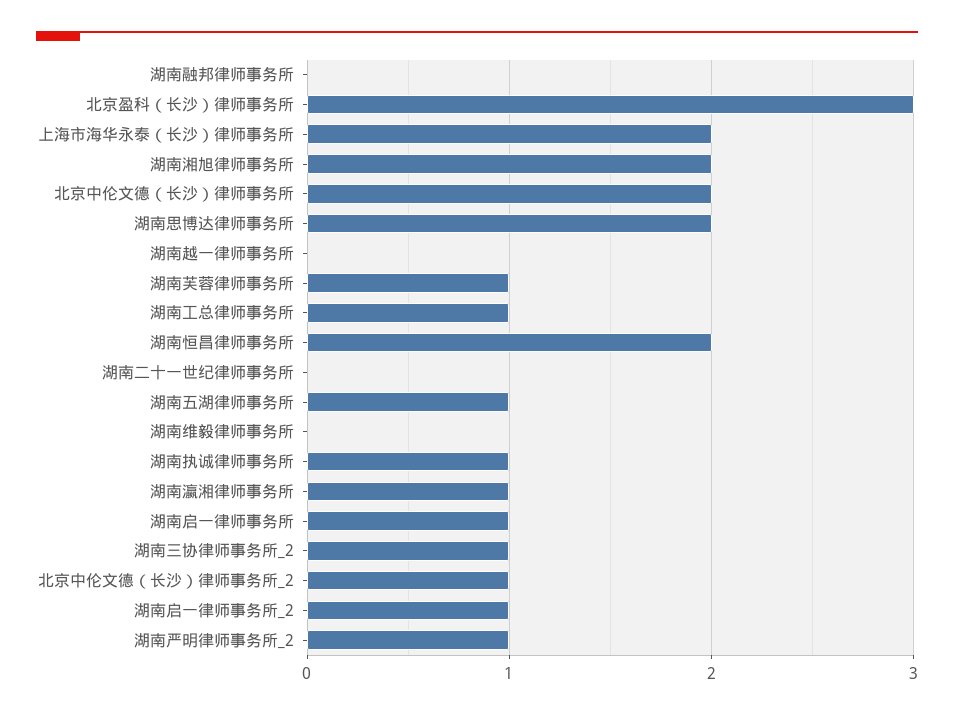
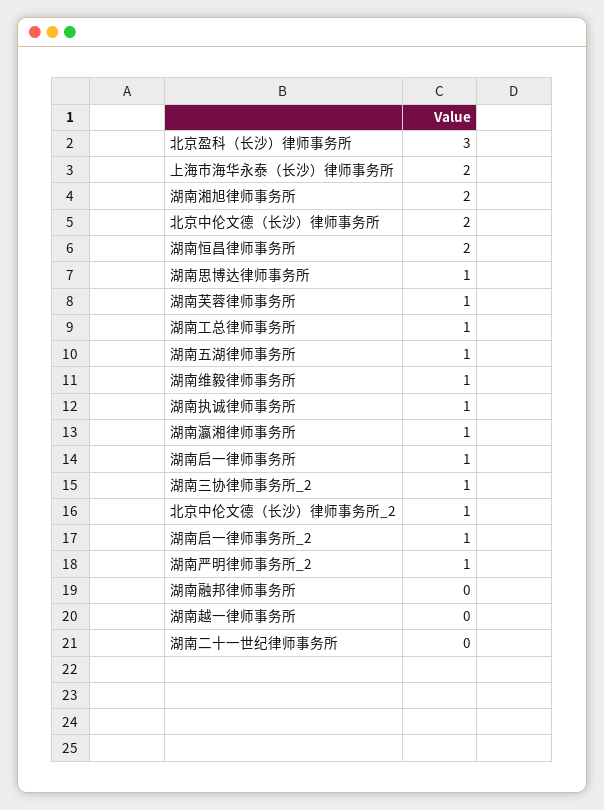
  {
    "湖南融邦律师事务所": 0,
    "北京盈科（长沙）律师事务所": 3,
    "上海市海华永泰（长沙）律师事务所": 2,
    "湖南湘旭律师事务所": 2,
    "北京中伦文德（长沙）律师事务所": 2,
-   "湖南思博达律师事务所": 2,
+   "湖南思博达律师事务所": 1,
    "湖南越一律师事务所": 0,
    "湖南芙蓉律师事务所": 1,
    "湖南工总律师事务所": 1,
    "湖南恒昌律师事务所": 2,
    "湖南二十一世纪律师事务所": 0,
    "湖南五湖律师事务所": 1,
-   "湖南维毅律师事务所": 0,
+   "湖南维毅律师事务所": 1,
    "湖南执诚律师事务所": 1,
    "湖南瀛湘律师事务所": 1,
    "湖南启一律师事务所": 1,
    "湖南三协律师事务所_2": 1,
    "北京中伦文德（长沙）律师事务所_2": 1,
    "湖南启一律师事务所_2": 1,
    "湖南严明律师事务所_2": 1
  }

